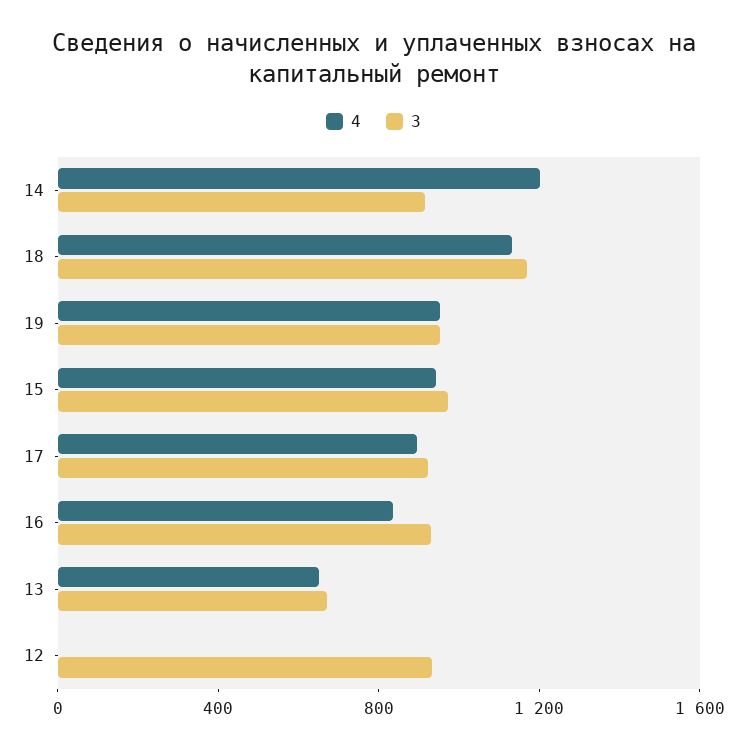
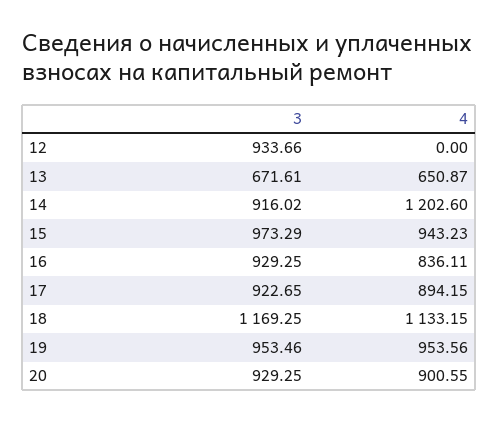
  {
    "4": {
      "14": 1202.6,
      "18": 1133.15,
      "19": 953.56,
      "15": 943.23,
      "17": 894.15,
      "16": 836.11,
      "13": 650.87,
-     "12": 0
+     "12": 0,
+     "20": 900.55
    },
    "3": {
      "14": 916.02,
      "18": 1169.25,
      "19": 953.46,
      "15": 973.29,
      "17": 922.65,
      "16": 929.25,
      "13": 671.61,
-     "12": 933.66
+     "12": 933.66,
+     "20": 929.25
    }
  }

